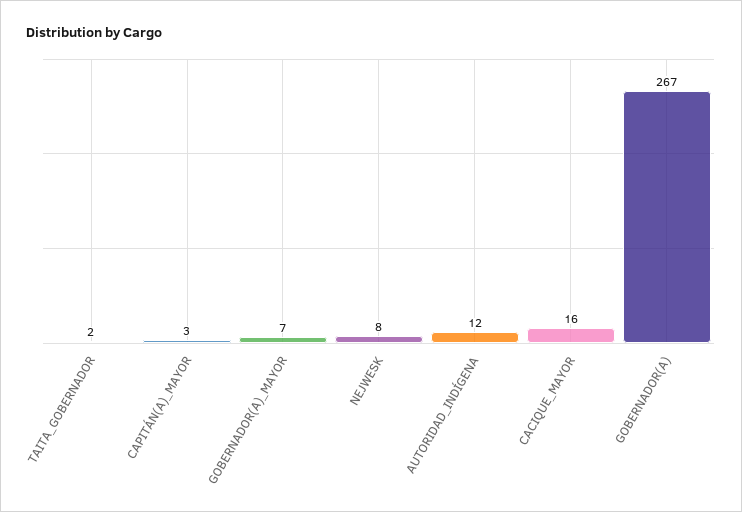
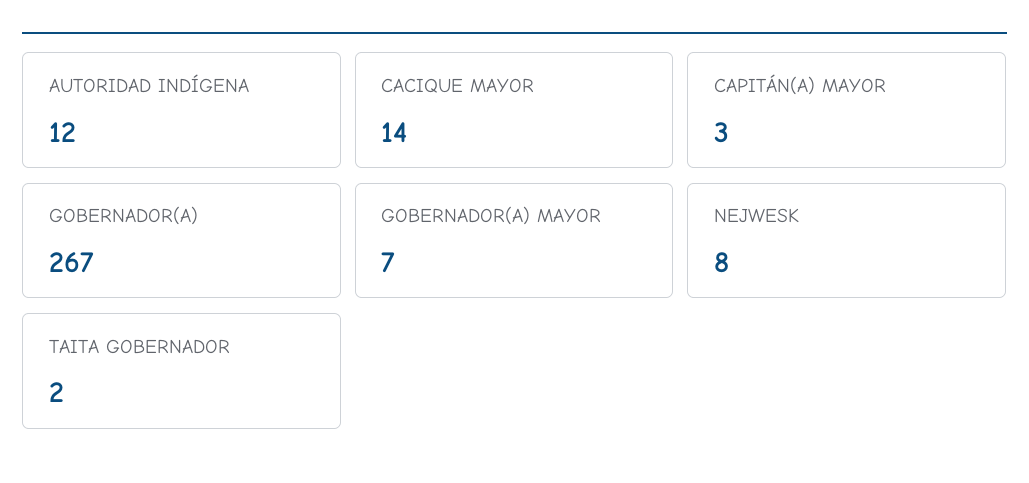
  {
    "TAITA_GOBERNADOR": 2,
    "CAPITÁN(A)_MAYOR": 3,
    "GOBERNADOR(A)_MAYOR": 7,
    "NEJWESK": 8,
    "AUTORIDAD_INDÍGENA": 12,
-   "CACIQUE_MAYOR": 16,
+   "CACIQUE_MAYOR": 14,
    "GOBERNADOR(A)": 267
  }

